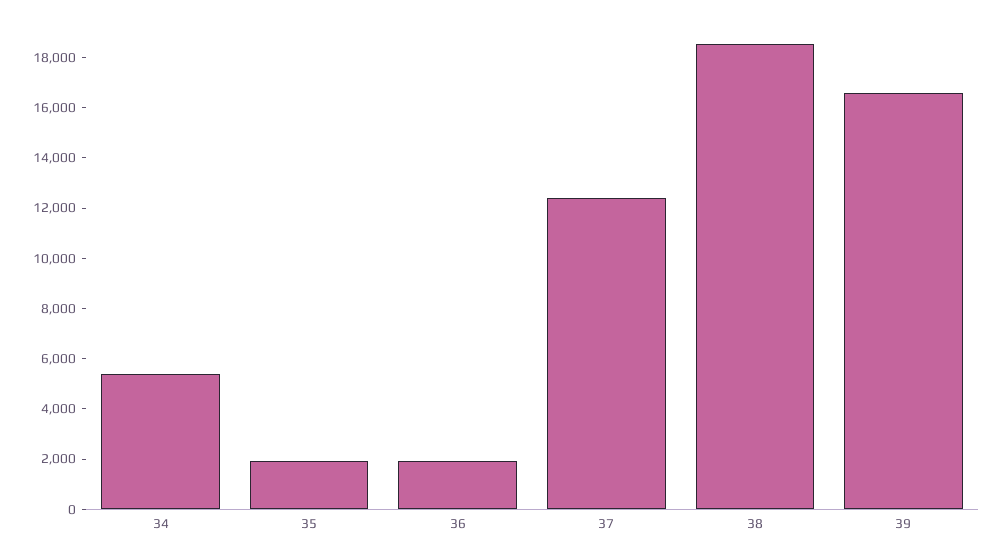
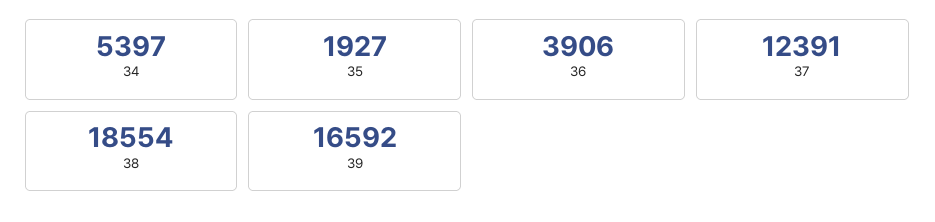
  {
    "34": 5397,
    "35": 1927,
-   "36": 2000,
+   "36": 3906,
    "37": 12391,
    "38": 18554,
    "39": 16592
  }

